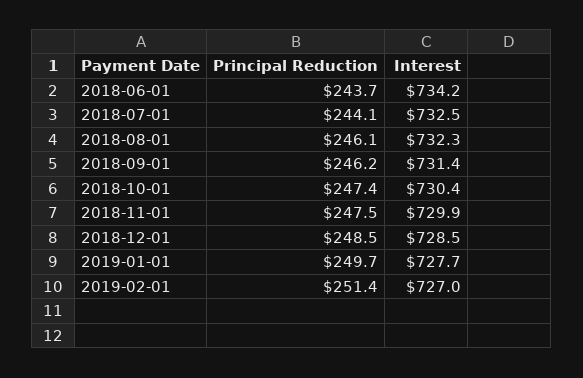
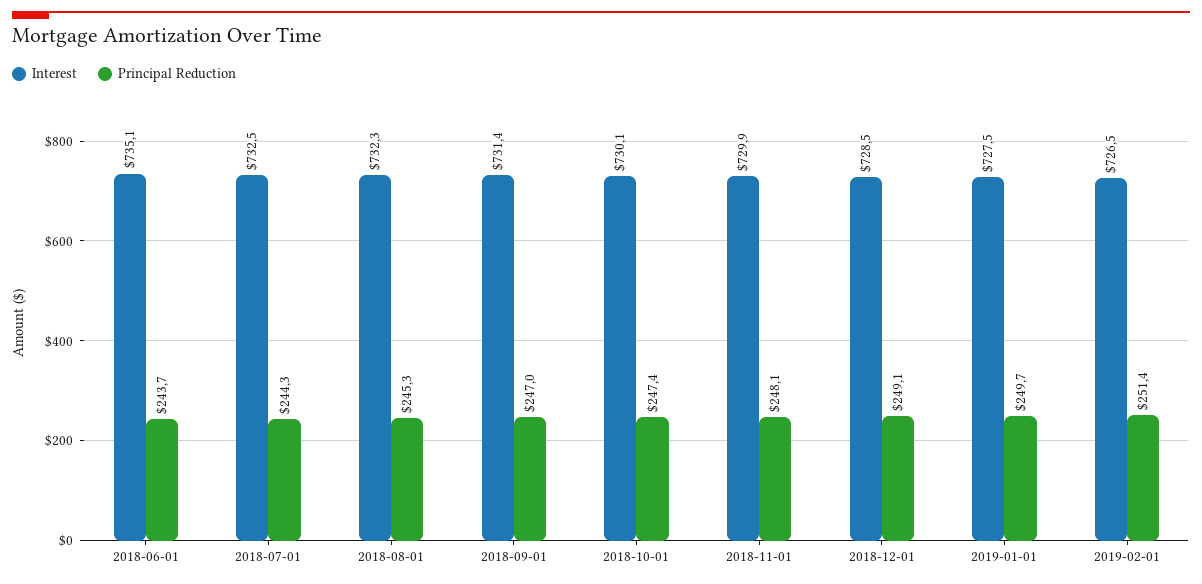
  {
    "Principal Reduction": {
      "2018-06-01": 243.7,
-     "2018-07-01": 244.1,
+     "2018-07-01": 244.3,
-     "2018-08-01": 246.1,
+     "2018-08-01": 245.3,
-     "2018-09-01": 246.2,
+     "2018-09-01": 247,
      "2018-10-01": 247.4,
-     "2018-11-01": 247.5,
+     "2018-11-01": 248.1,
-     "2018-12-01": 248.5,
+     "2018-12-01": 249.1,
      "2019-01-01": 249.7,
      "2019-02-01": 251.4
    },
    "Interest": {
-     "2018-06-01": 734.2,
+     "2018-06-01": 735.1,
      "2018-07-01": 732.5,
      "2018-08-01": 732.3,
      "2018-09-01": 731.4,
-     "2018-10-01": 730.4,
+     "2018-10-01": 730.1,
      "2018-11-01": 729.9,
      "2018-12-01": 728.5,
-     "2019-01-01": 727.7,
+     "2019-01-01": 727.5,
-     "2019-02-01": 727
+     "2019-02-01": 726.5
    }
  }

